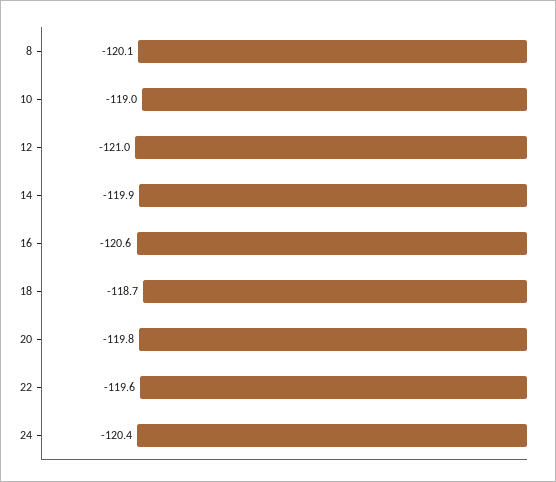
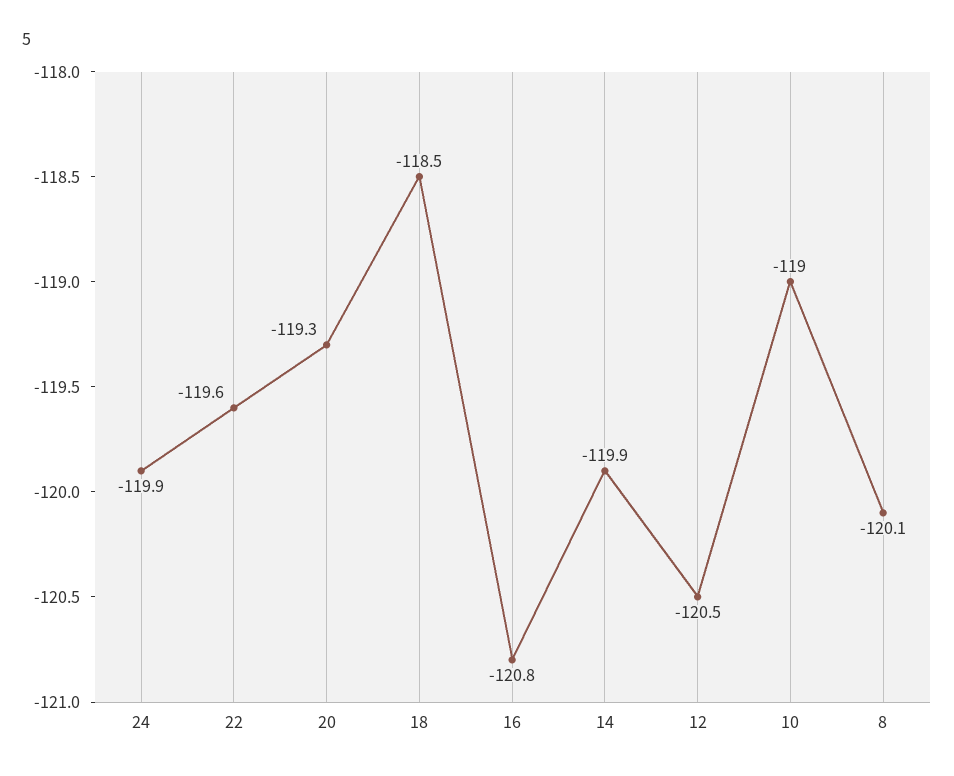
  {
    "8": -120.1,
    "10": -119,
-   "12": -121,
+   "12": -120.5,
    "14": -119.9,
-   "16": -120.6,
+   "16": -120.8,
-   "18": -118.7,
+   "18": -118.5,
-   "20": -119.8,
+   "20": -119.3,
    "22": -119.6,
-   "24": -120.4
+   "24": -119.9
  }

